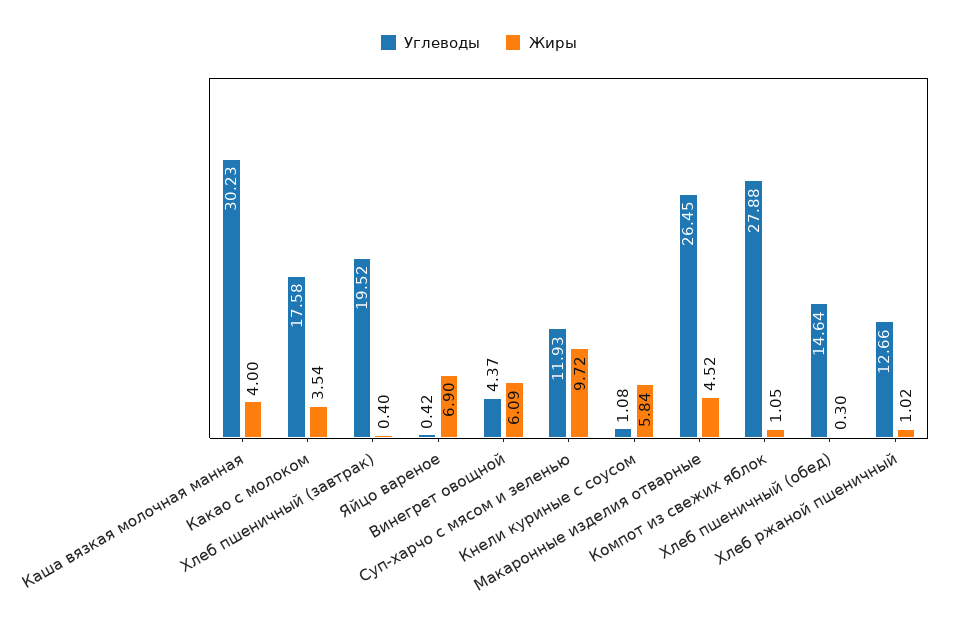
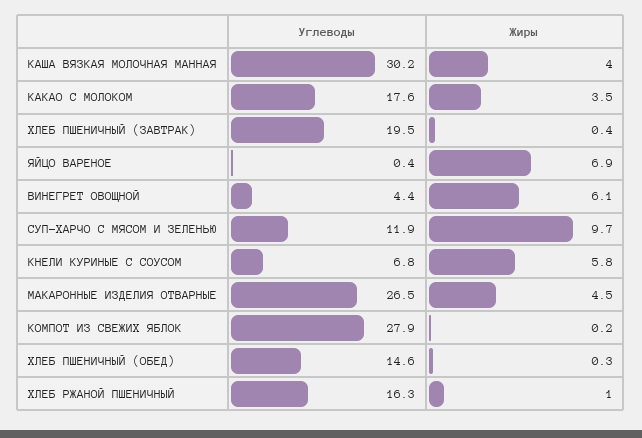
  {
    "Углеводы": {
      "Каша вязкая молочная манная": 30.23,
      "Какао с молоком": 17.58,
      "Хлеб пшеничный (завтрак)": 19.52,
      "Яйцо вареное": 0.42,
      "Винегрет овощной": 4.37,
      "Суп-харчо с мясом и зеленью": 11.93,
-     "Кнели куриные с соусом": 1.08,
+     "Кнели куриные с соусом": 6.8,
      "Макаронные изделия отварные": 26.45,
      "Компот из свежих яблок": 27.88,
      "Хлеб пшеничный (обед)": 14.64,
-     "Хлеб ржаной пшеничный": 12.66
+     "Хлеб ржаной пшеничный": 16.3
    },
    "Жиры": {
      "Каша вязкая молочная манная": 4,
      "Какао с молоком": 3.54,
      "Хлеб пшеничный (завтрак)": 0.4,
      "Яйцо вареное": 6.9,
      "Винегрет овощной": 6.09,
      "Суп-харчо с мясом и зеленью": 9.72,
      "Кнели куриные с соусом": 5.84,
      "Макаронные изделия отварные": 4.52,
-     "Компот из свежих яблок": 1.05,
+     "Компот из свежих яблок": 0.2,
      "Хлеб пшеничный (обед)": 0.3,
      "Хлеб ржаной пшеничный": 1.02
    }
  }

